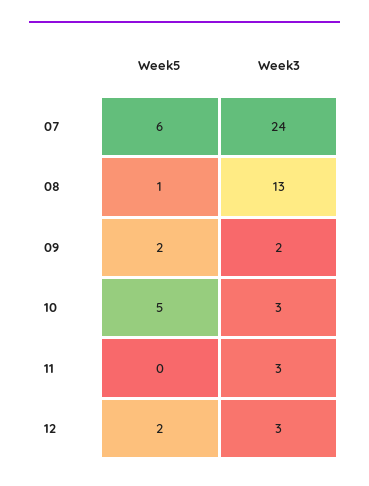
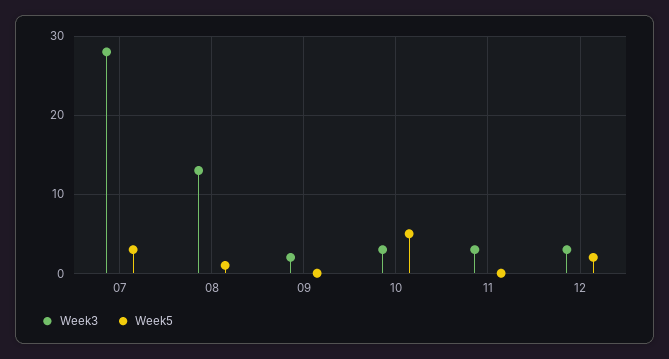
  {
    "Week5": {
-     "07": 6,
+     "07": 3,
      "08": 1,
-     "09": 2,
+     "09": 0,
      "10": 5,
      "11": 0,
      "12": 2
    },
    "Week3": {
-     "07": 24,
+     "07": 28,
      "08": 13,
      "09": 2,
      "10": 3,
      "11": 3,
      "12": 3
    }
  }

